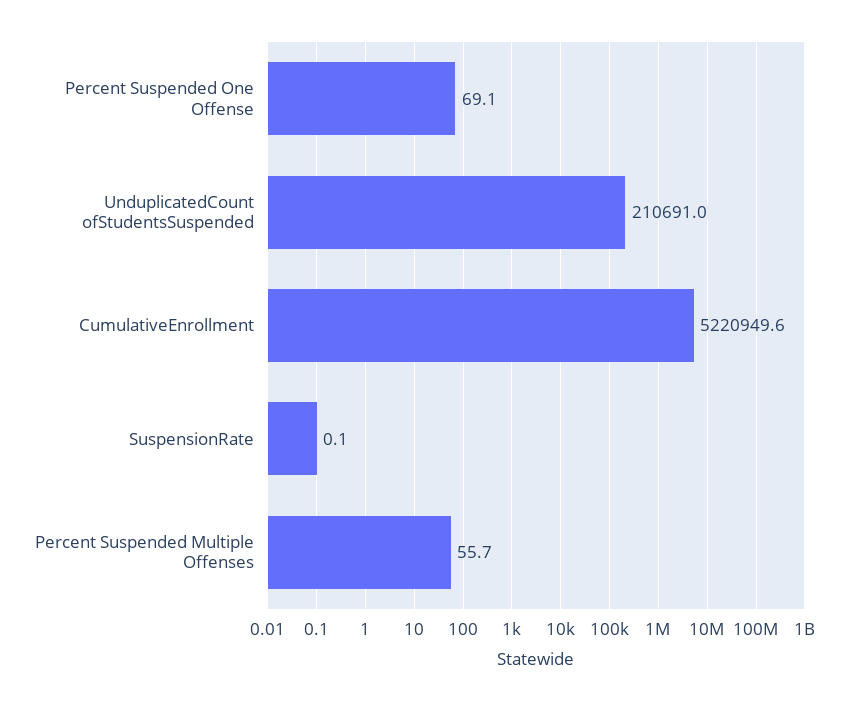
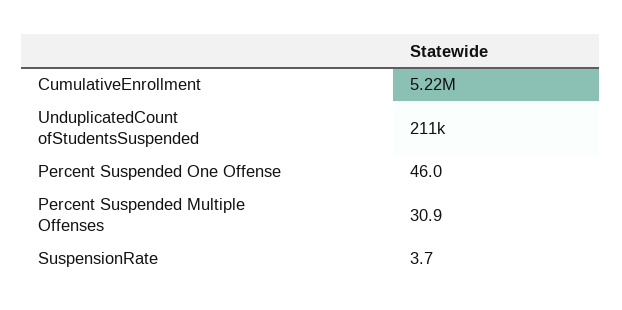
  {
-   "Percent Suspended One Offense": 69.1,
+   "Percent Suspended One Offense": 46,
    "UnduplicatedCount ofStudentsSuspended": 210691,
    "CumulativeEnrollment": 5220949.6,
-   "SuspensionRate": 0.1,
+   "SuspensionRate": 3.7,
-   "Percent Suspended Multiple Offenses": 55.7
+   "Percent Suspended Multiple Offenses": 30.9
  }

